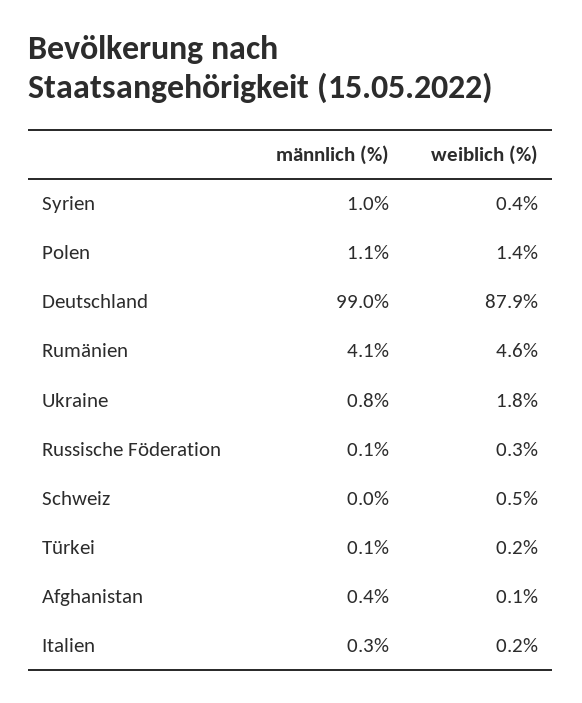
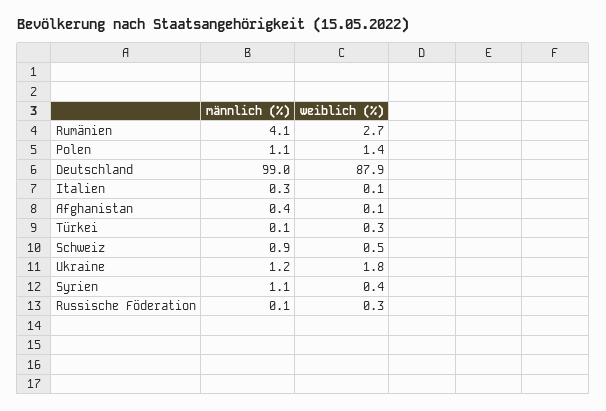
  {
    "männlich (%)": {
-     "Syrien": 1,
+     "Syrien": 1.1,
      "Polen": 1.1,
      "Deutschland": 99,
      "Rumänien": 4.1,
-     "Ukraine": 0.8,
+     "Ukraine": 1.2,
      "Russische Föderation": 0.1,
-     "Schweiz": 0,
+     "Schweiz": 0.9,
      "Türkei": 0.1,
      "Afghanistan": 0.4,
      "Italien": 0.3
    },
    "weiblich (%)": {
      "Syrien": 0.4,
      "Polen": 1.4,
      "Deutschland": 87.9,
-     "Rumänien": 4.6,
+     "Rumänien": 2.7,
      "Ukraine": 1.8,
      "Russische Föderation": 0.3,
      "Schweiz": 0.5,
-     "Türkei": 0.2,
+     "Türkei": 0.3,
      "Afghanistan": 0.1,
-     "Italien": 0.2
+     "Italien": 0.1
    }
  }

